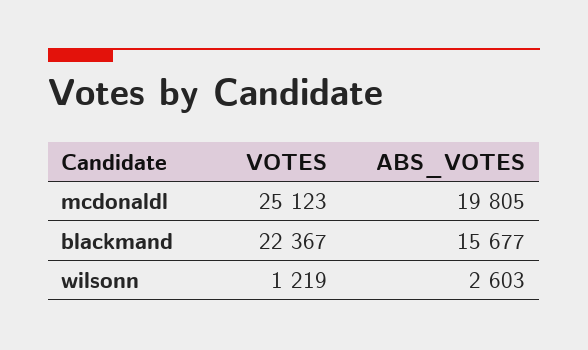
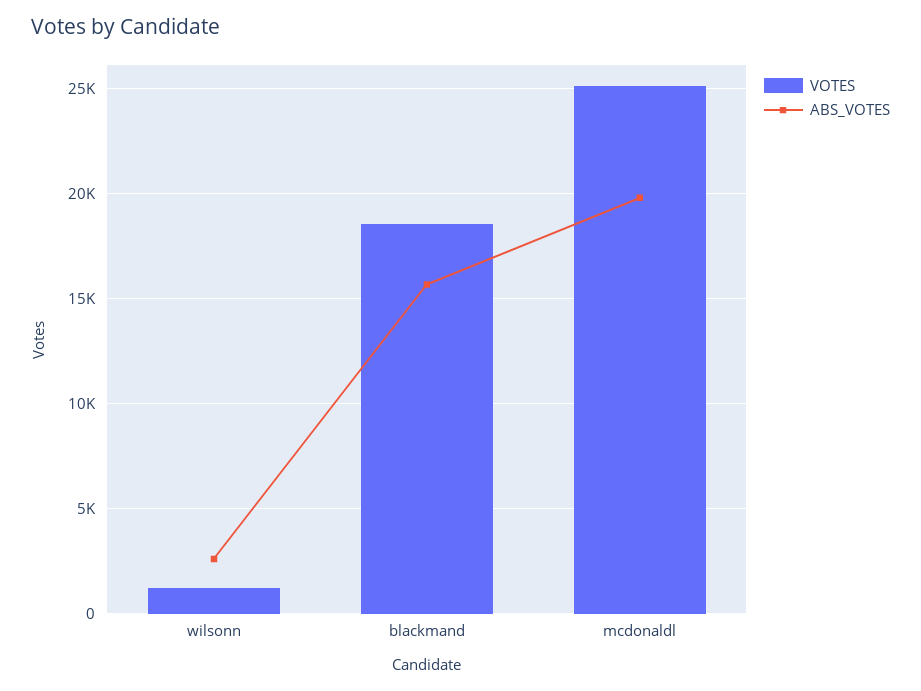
  {
    "VOTES": {
      "mcdonaldl": 25123,
-     "blackmand": 22367,
+     "blackmand": 18500,
      "wilsonn": 1219
    },
    "ABS_VOTES": {
      "mcdonaldl": 19805,
      "blackmand": 15677,
      "wilsonn": 2603
    }
  }

